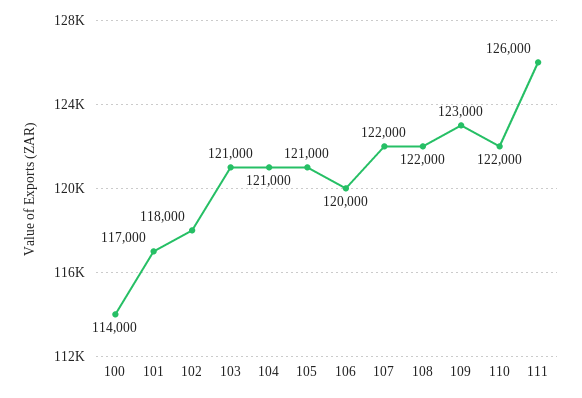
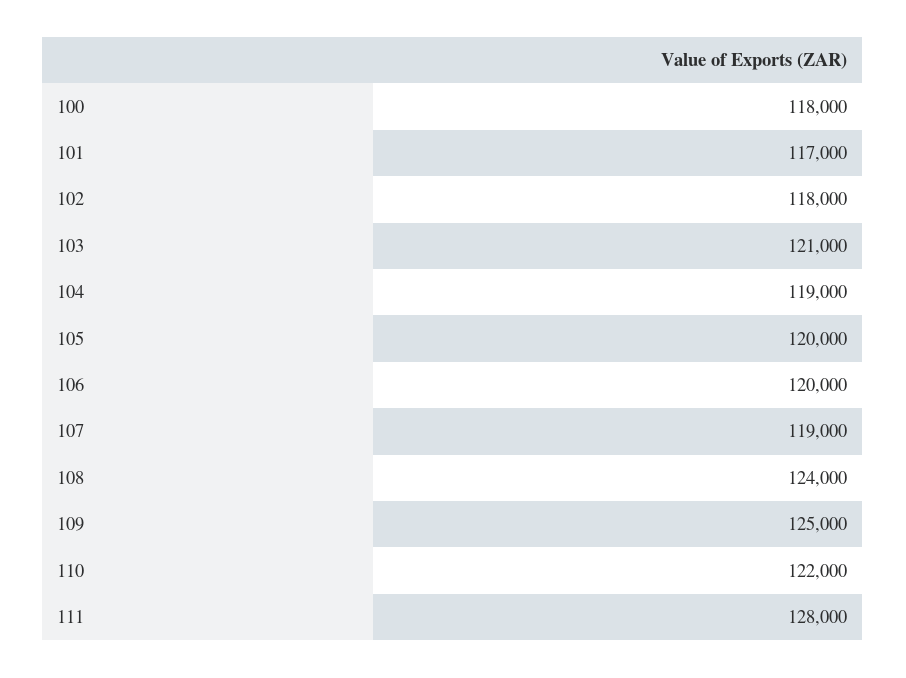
  {
-   "100": 114000,
+   "100": 118000,
    "101": 117000,
    "102": 118000,
    "103": 121000,
-   "104": 121000,
+   "104": 119000,
-   "105": 121000,
+   "105": 120000,
    "106": 120000,
-   "107": 122000,
+   "107": 119000,
-   "108": 122000,
+   "108": 124000,
-   "109": 123000,
+   "109": 125000,
    "110": 122000,
-   "111": 126000
+   "111": 128000
  }

